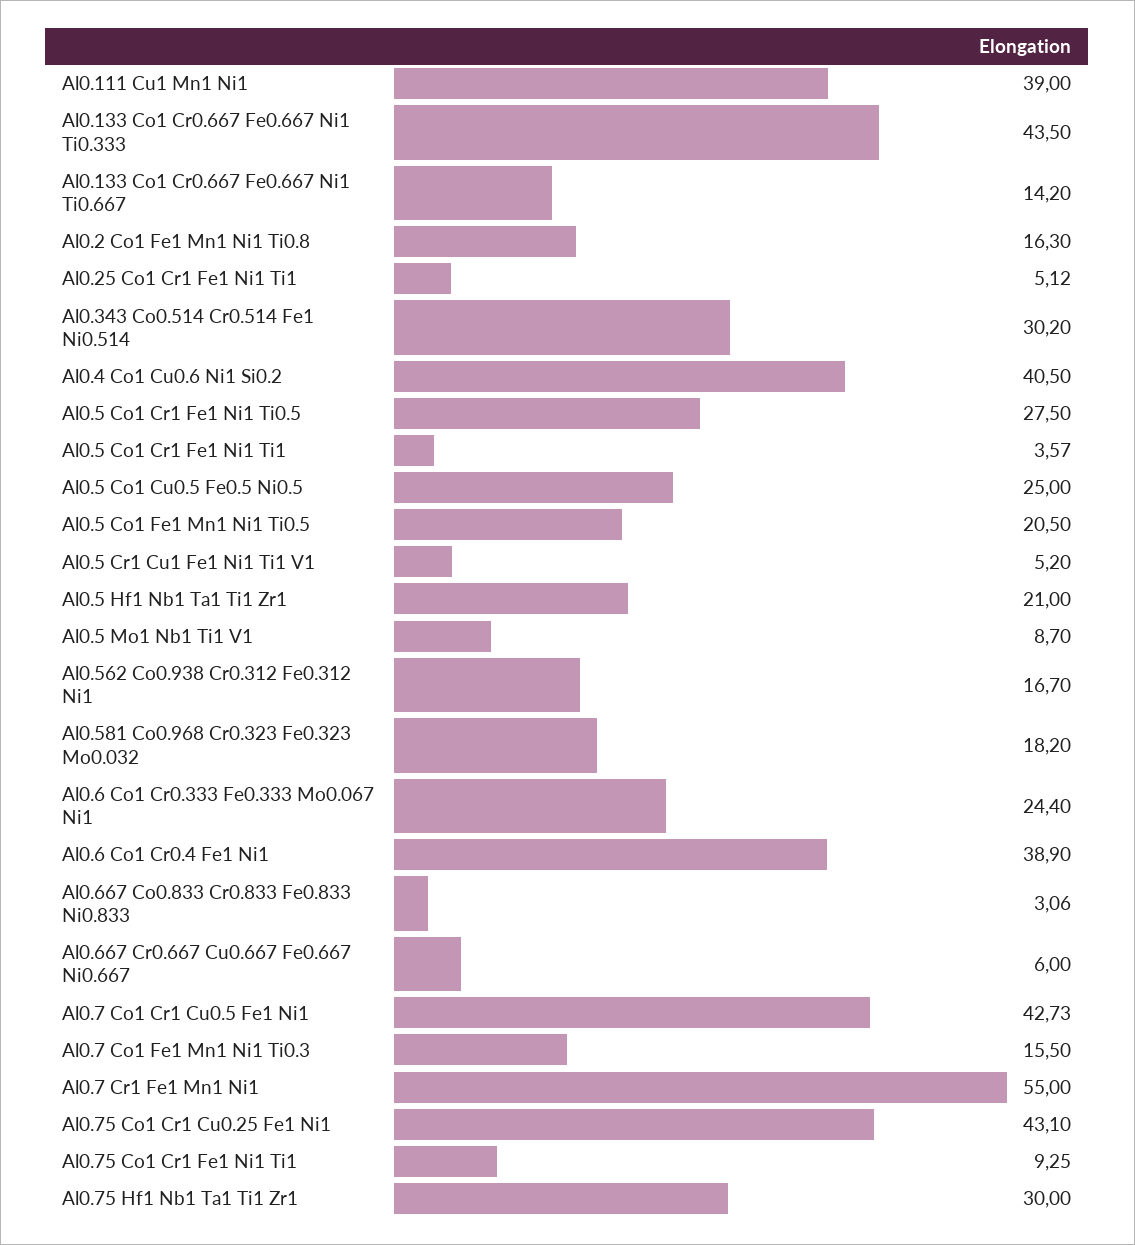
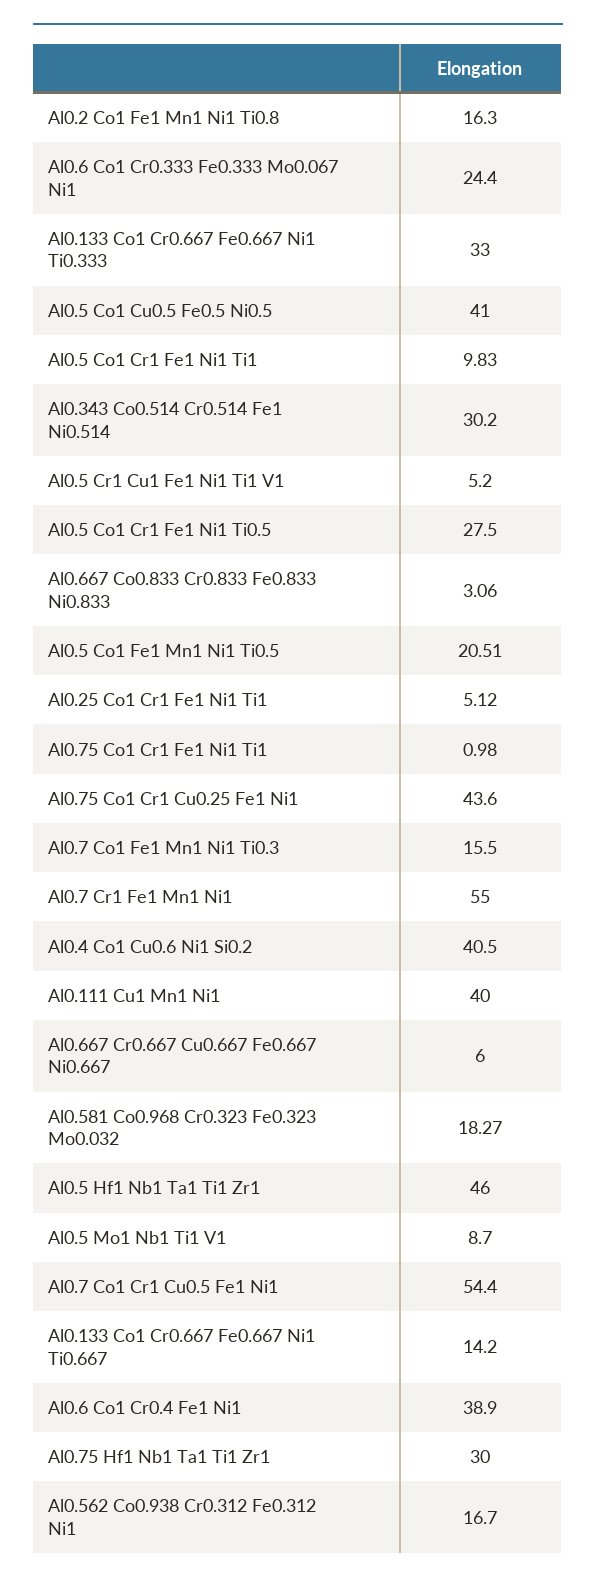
  {
-   "Al0.111 Cu1 Mn1 Ni1": 39,
+   "Al0.111 Cu1 Mn1 Ni1": 40,
-   "Al0.133 Co1 Cr0.667 Fe0.667 Ni1 Ti0.333": 43.5,
+   "Al0.133 Co1 Cr0.667 Fe0.667 Ni1 Ti0.333": 33,
    "Al0.133 Co1 Cr0.667 Fe0.667 Ni1 Ti0.667": 14.2,
    "Al0.2 Co1 Fe1 Mn1 Ni1 Ti0.8": 16.3,
    "Al0.25 Co1 Cr1 Fe1 Ni1 Ti1": 5.12,
    "Al0.343 Co0.514 Cr0.514 Fe1 Ni0.514": 30.2,
    "Al0.4 Co1 Cu0.6 Ni1 Si0.2": 40.5,
    "Al0.5 Co1 Cr1 Fe1 Ni1 Ti0.5": 27.5,
-   "Al0.5 Co1 Cr1 Fe1 Ni1 Ti1": 3.57,
+   "Al0.5 Co1 Cr1 Fe1 Ni1 Ti1": 9.83,
-   "Al0.5 Co1 Cu0.5 Fe0.5 Ni0.5": 25,
+   "Al0.5 Co1 Cu0.5 Fe0.5 Ni0.5": 41,
-   "Al0.5 Co1 Fe1 Mn1 Ni1 Ti0.5": 20.5,
+   "Al0.5 Co1 Fe1 Mn1 Ni1 Ti0.5": 20.51,
    "Al0.5 Cr1 Cu1 Fe1 Ni1 Ti1 V1": 5.2,
-   "Al0.5 Hf1 Nb1 Ta1 Ti1 Zr1": 21,
+   "Al0.5 Hf1 Nb1 Ta1 Ti1 Zr1": 46,
    "Al0.5 Mo1 Nb1 Ti1 V1": 8.7,
    "Al0.562 Co0.938 Cr0.312 Fe0.312 Ni1": 16.7,
-   "Al0.581 Co0.968 Cr0.323 Fe0.323 Mo0.032": 18.2,
+   "Al0.581 Co0.968 Cr0.323 Fe0.323 Mo0.032": 18.27,
    "Al0.6 Co1 Cr0.333 Fe0.333 Mo0.067 Ni1": 24.4,
    "Al0.6 Co1 Cr0.4 Fe1 Ni1": 38.9,
    "Al0.667 Co0.833 Cr0.833 Fe0.833 Ni0.833": 3.06,
    "Al0.667 Cr0.667 Cu0.667 Fe0.667 Ni0.667": 6,
-   "Al0.7 Co1 Cr1 Cu0.5 Fe1 Ni1": 42.73,
+   "Al0.7 Co1 Cr1 Cu0.5 Fe1 Ni1": 54.4,
    "Al0.7 Co1 Fe1 Mn1 Ni1 Ti0.3": 15.5,
    "Al0.7 Cr1 Fe1 Mn1 Ni1": 55,
-   "Al0.75 Co1 Cr1 Cu0.25 Fe1 Ni1": 43.1,
+   "Al0.75 Co1 Cr1 Cu0.25 Fe1 Ni1": 43.6,
-   "Al0.75 Co1 Cr1 Fe1 Ni1 Ti1": 9.25,
+   "Al0.75 Co1 Cr1 Fe1 Ni1 Ti1": 0.98,
    "Al0.75 Hf1 Nb1 Ta1 Ti1 Zr1": 30
  }

